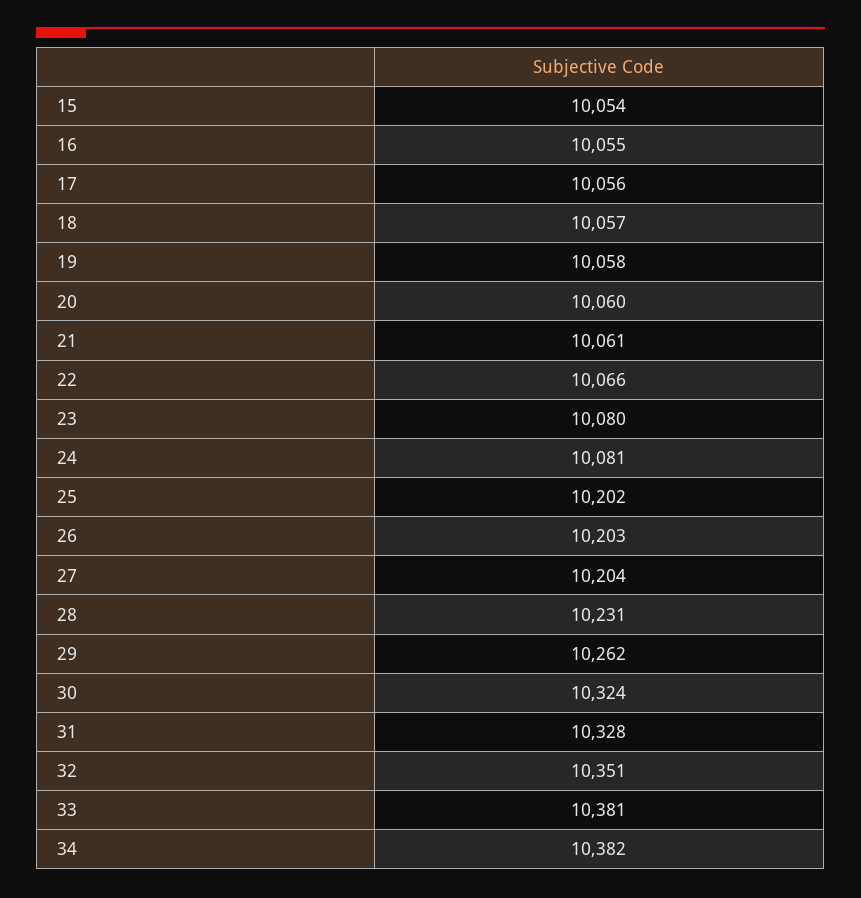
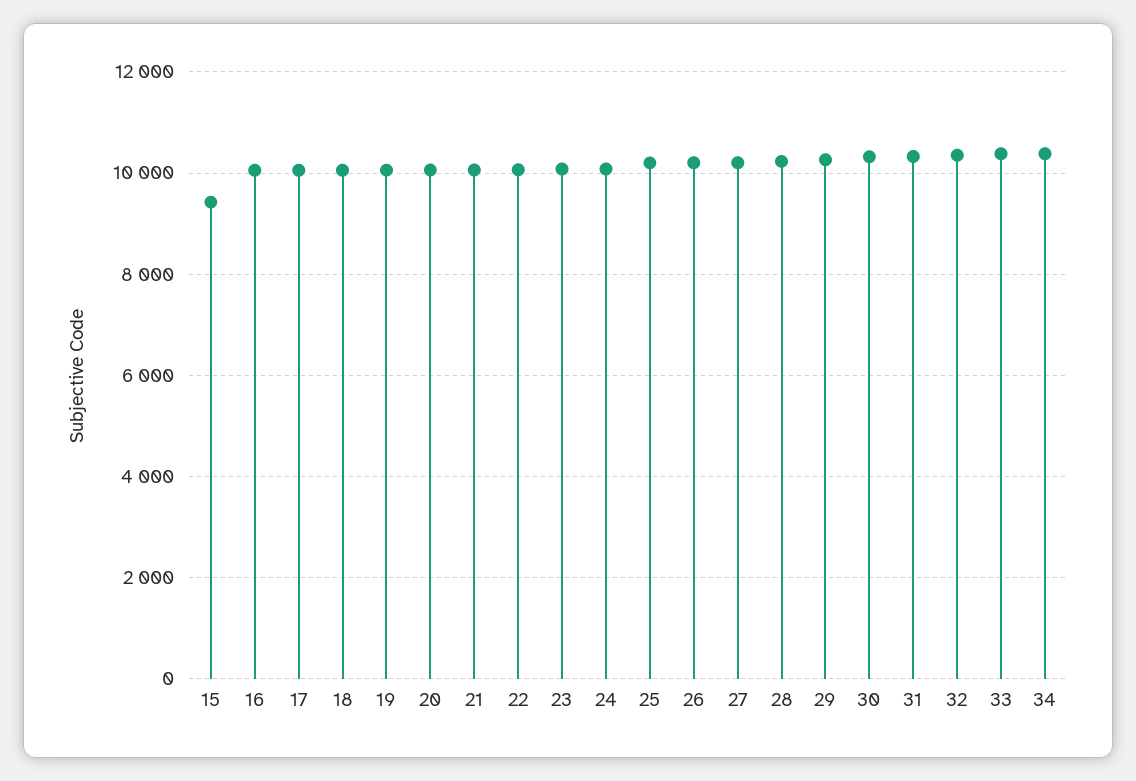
  {
-   "15": 10054,
+   "15": 9400,
    "16": 10055,
    "17": 10056,
    "18": 10057,
    "19": 10058,
    "20": 10060,
    "21": 10061,
    "22": 10066,
    "23": 10080,
    "24": 10081,
    "25": 10202,
    "26": 10203,
    "27": 10204,
    "28": 10231,
    "29": 10262,
    "30": 10324,
    "31": 10328,
    "32": 10351,
    "33": 10381,
    "34": 10382
  }

